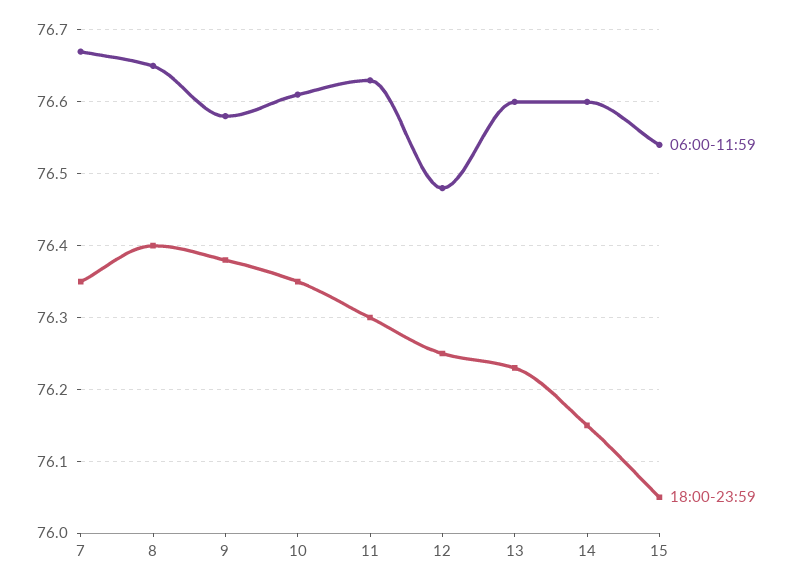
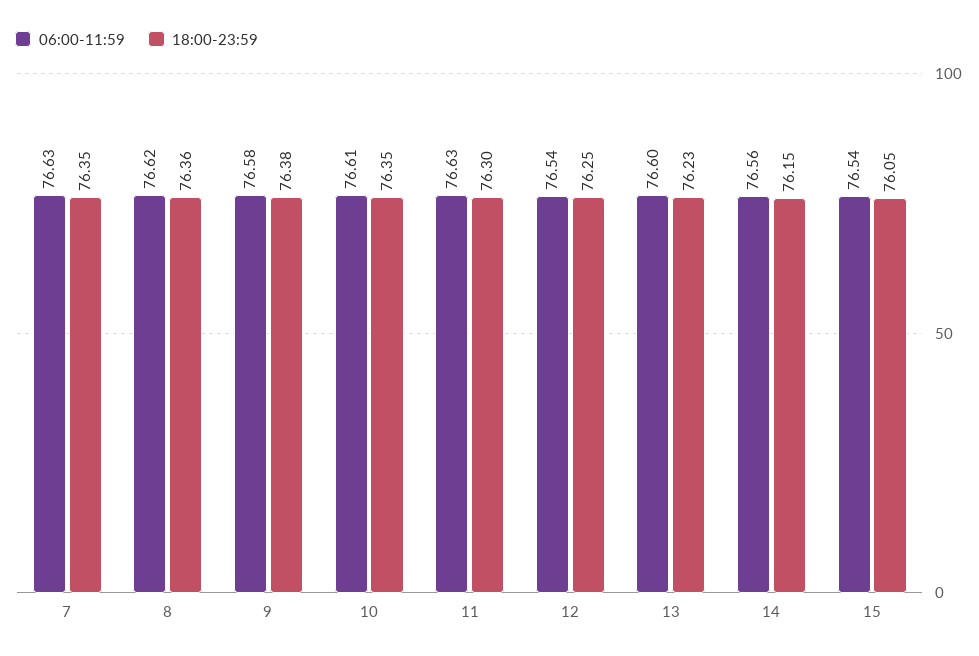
  {
    "06:00-11:59": {
-     "7": 76.67,
+     "7": 76.63,
-     "8": 76.65,
+     "8": 76.62,
      "9": 76.58,
      "10": 76.61,
      "11": 76.63,
-     "12": 76.48,
+     "12": 76.54,
      "13": 76.6,
-     "14": 76.6,
+     "14": 76.56,
      "15": 76.54
    },
    "18:00-23:59": {
      "7": 76.35,
-     "8": 76.4,
+     "8": 76.36,
      "9": 76.38,
      "10": 76.35,
      "11": 76.3,
      "12": 76.25,
      "13": 76.23,
      "14": 76.15,
      "15": 76.05
    }
  }

